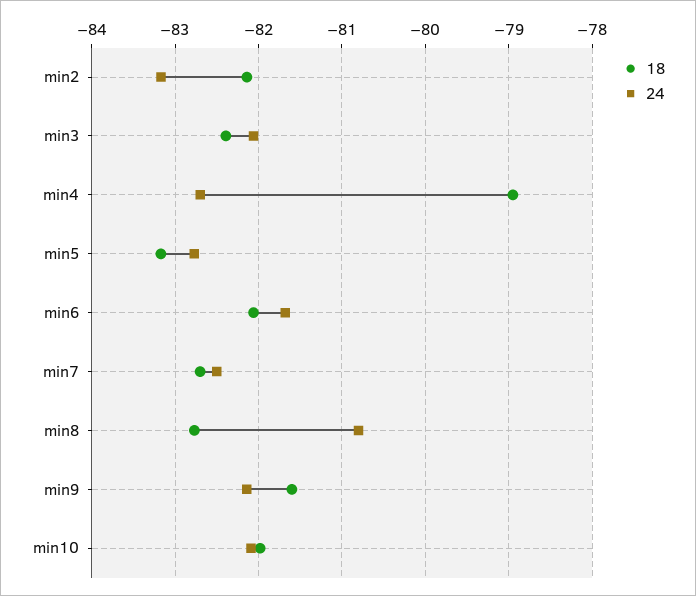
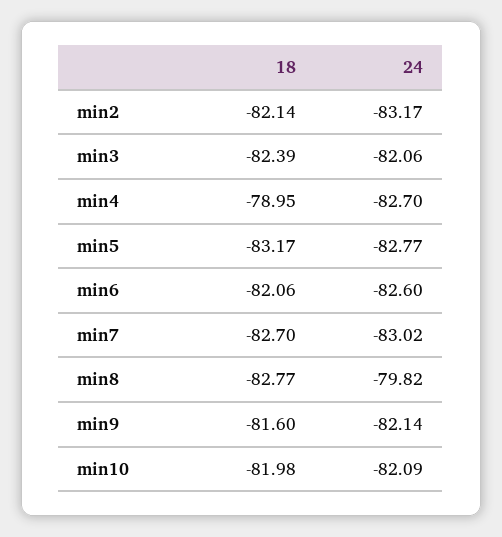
  {
    "18": {
      "min2": -82.14,
      "min3": -82.39,
      "min4": -78.95,
      "min5": -83.17,
      "min6": -82.06,
      "min7": -82.7,
      "min8": -82.77,
      "min9": -81.6,
      "min10": -81.98
    },
    "24": {
      "min2": -83.17,
      "min3": -82.06,
      "min4": -82.7,
      "min5": -82.77,
-     "min6": -81.7,
+     "min6": -82.6,
-     "min7": -82.5,
+     "min7": -83.02,
-     "min8": -80.8,
+     "min8": -79.82,
      "min9": -82.14,
      "min10": -82.09
    }
  }

